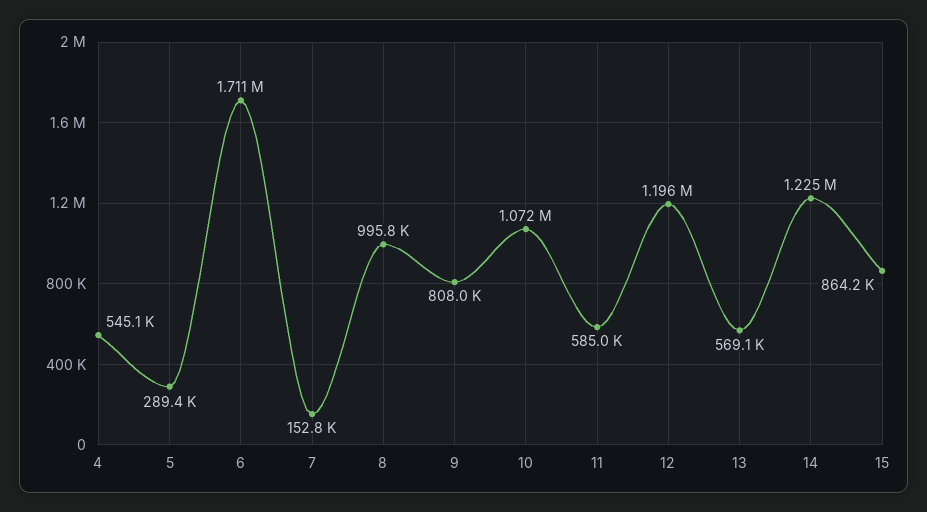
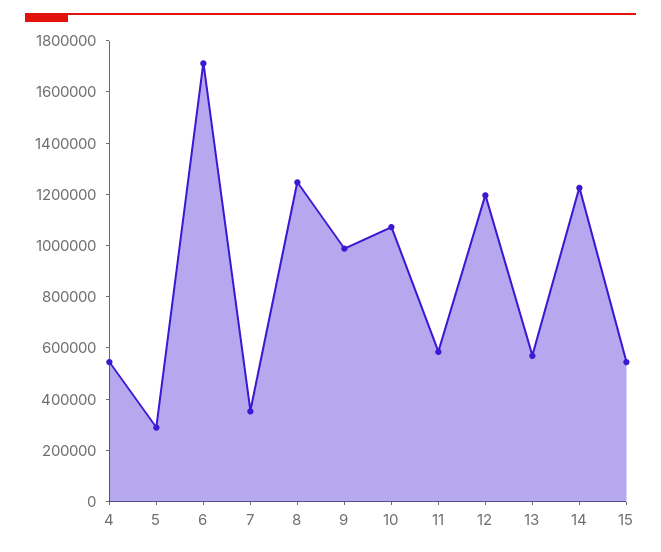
  {
    "4": 545100,
    "5": 289400,
    "6": 1711000,
-   "7": 152800,
+   "7": 350000,
-   "8": 995800,
+   "8": 1250000,
-   "9": 808000,
+   "9": 1000000,
    "10": 1072000,
    "11": 585000,
    "12": 1196000,
    "13": 569100,
    "14": 1225000,
-   "15": 864200
+   "15": 550000
  }

